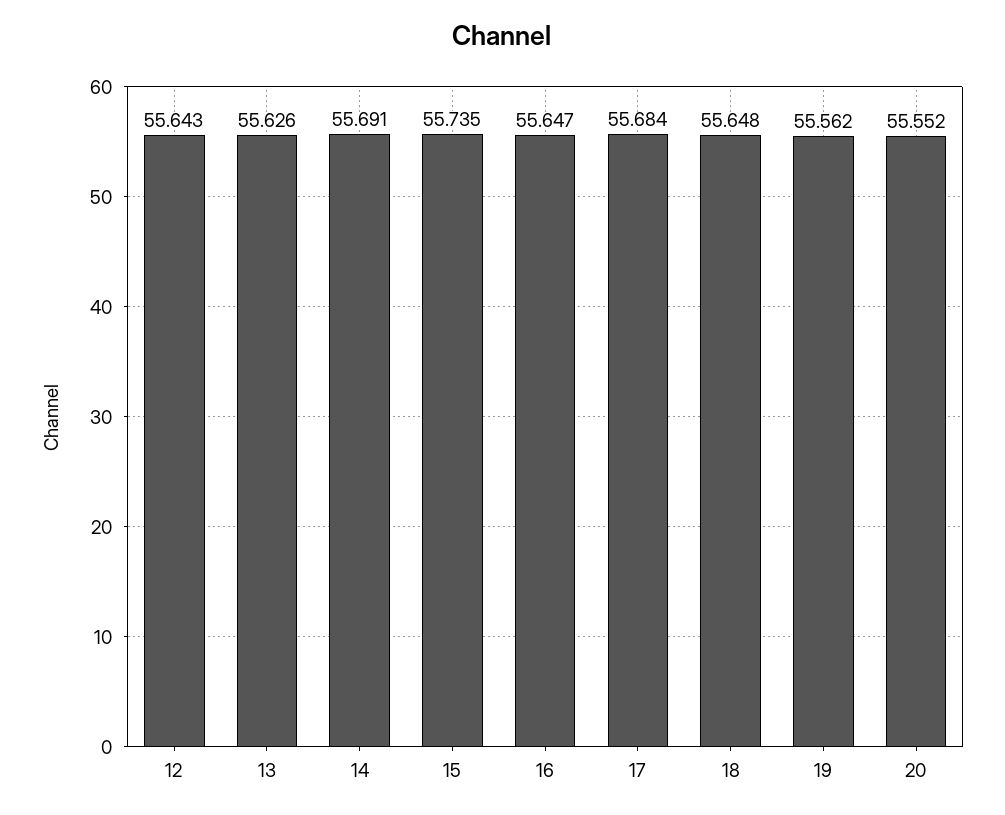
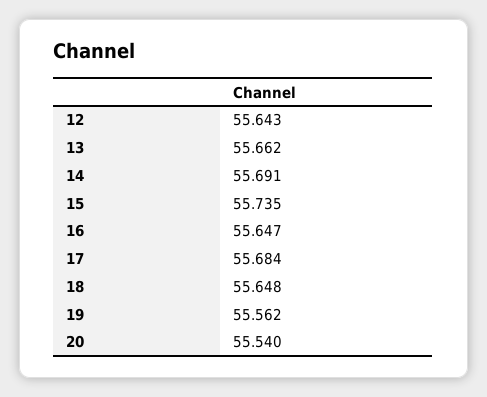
  {
    "12": 55.643,
-   "13": 55.626,
+   "13": 55.662,
    "14": 55.691,
    "15": 55.735,
    "16": 55.647,
    "17": 55.684,
    "18": 55.648,
    "19": 55.562,
-   "20": 55.552
+   "20": 55.54
  }

